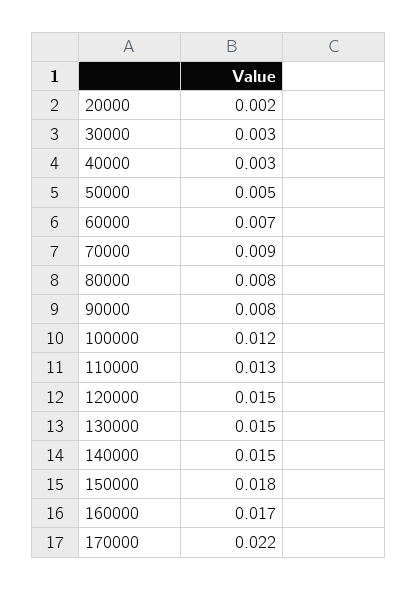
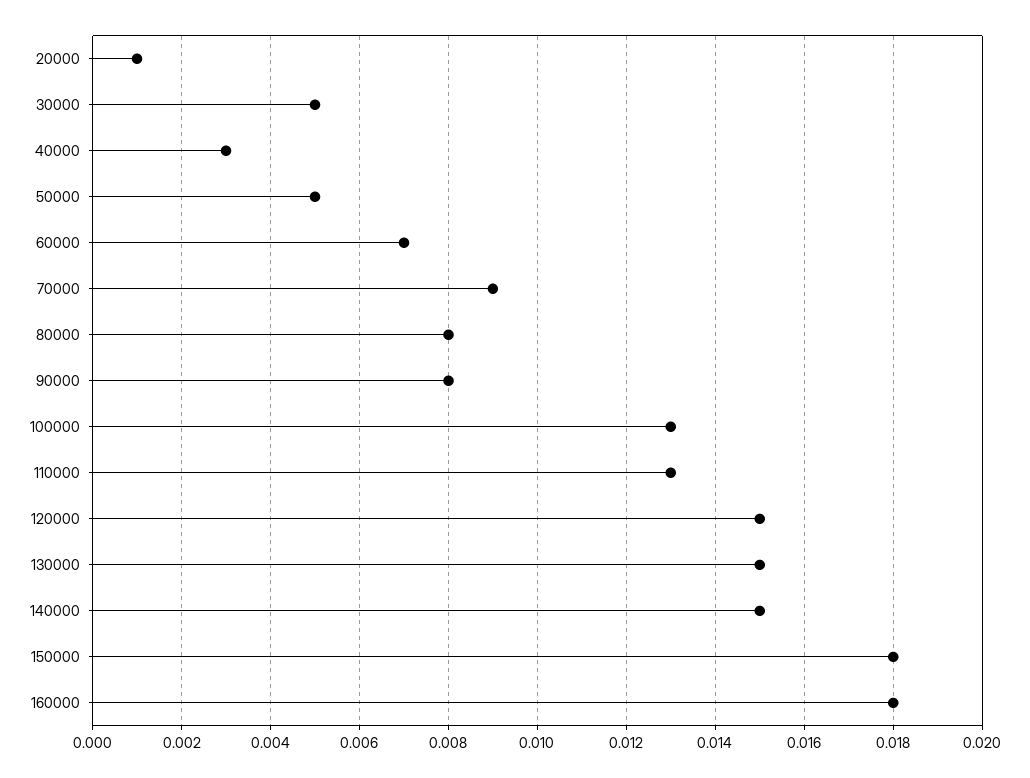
  {
-   "20000": 0.002,
+   "20000": 0.001,
-   "30000": 0.003,
+   "30000": 0.005,
    "40000": 0.003,
    "50000": 0.005,
    "60000": 0.007,
    "70000": 0.009,
    "80000": 0.008,
    "90000": 0.008,
-   "100000": 0.012,
+   "100000": 0.013,
    "110000": 0.013,
    "120000": 0.015,
    "130000": 0.015,
    "140000": 0.015,
    "150000": 0.018,
-   "160000": 0.017,
+   "160000": 0.018
-   "170000": 0.022
  }

